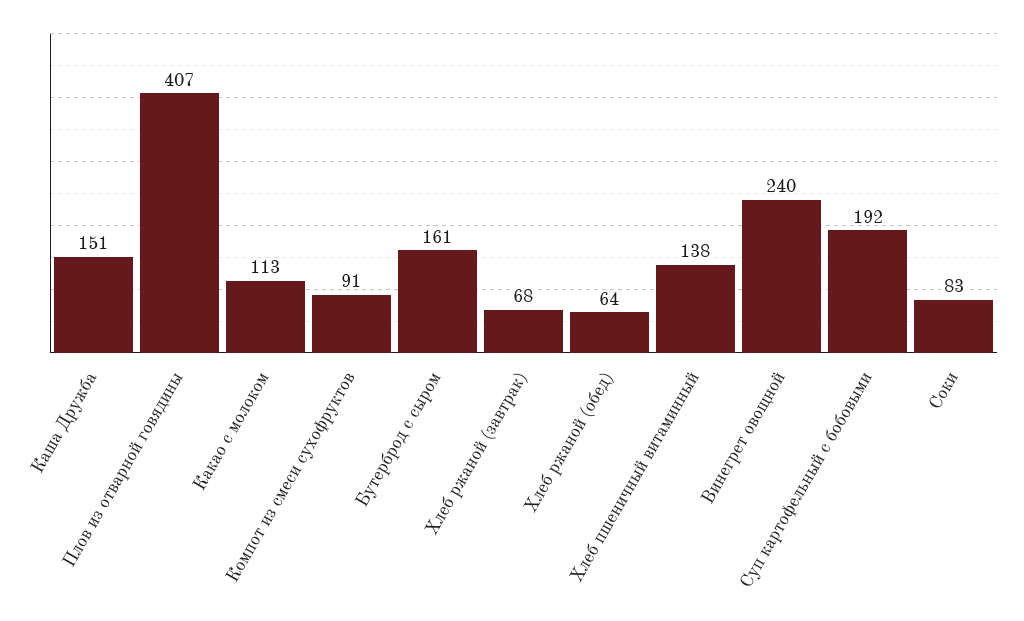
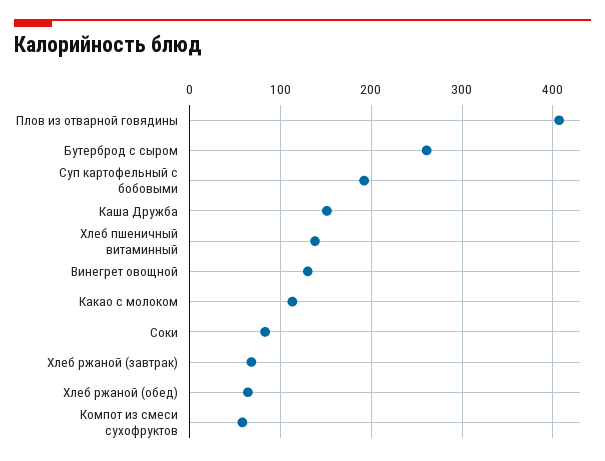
  {
    "Каша Дружба": 151,
    "Плов из отварной говядины": 407,
    "Какао с молоком": 113,
-   "Компот из смеси сухофруктов": 91,
+   "Компот из смеси сухофруктов": 60,
-   "Бутерброд с сыром": 161,
+   "Бутерброд с сыром": 260,
    "Хлеб ржаной (завтрак)": 68,
    "Хлеб ржаной (обед)": 64,
    "Хлеб пшеничный витаминный": 138,
-   "Винегрет овощной": 240,
+   "Винегрет овощной": 130,
    "Суп картофельный с бобовыми": 192,
    "Соки": 83
  }

